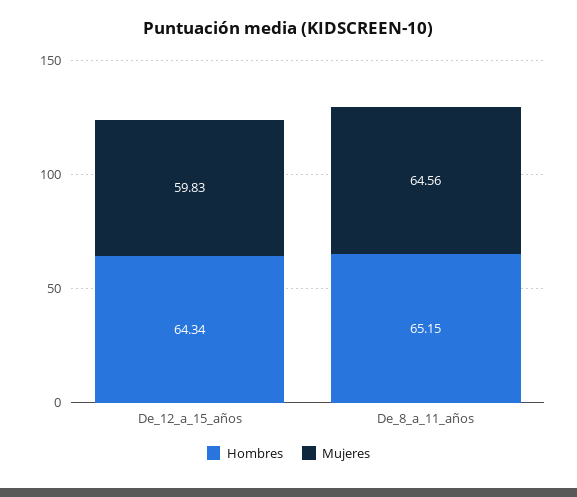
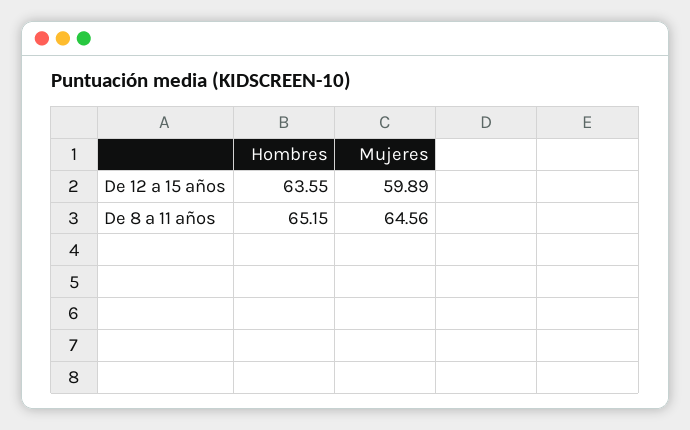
  {
    "Hombres": {
-     "De_12_a_15_años": 64.34,
+     "De_12_a_15_años": 63.55,
      "De_8_a_11_años": 65.15
    },
    "Mujeres": {
-     "De_12_a_15_años": 59.83,
+     "De_12_a_15_años": 59.89,
      "De_8_a_11_años": 64.56
    }
  }

